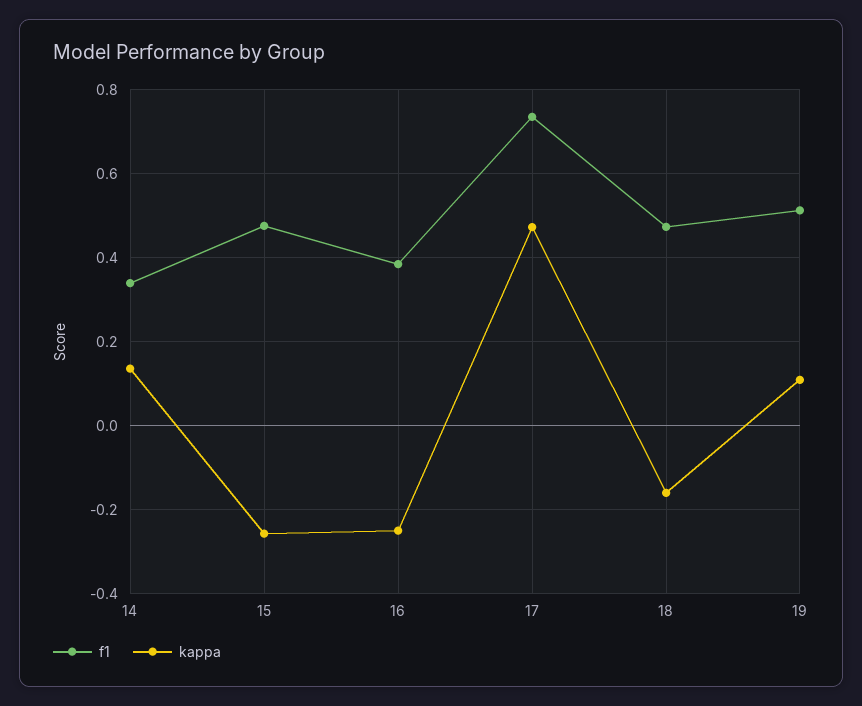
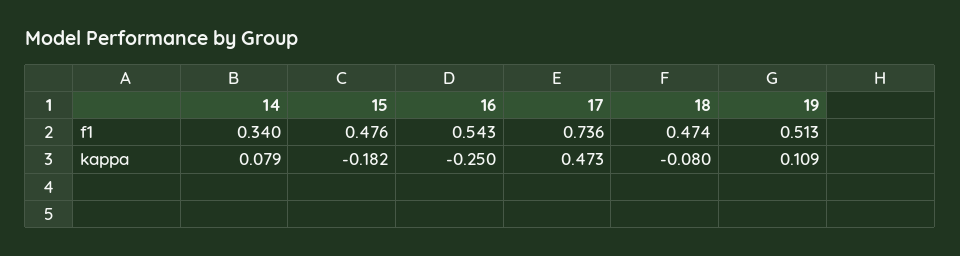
  {
    "f1": {
      "14": 0.34,
      "15": 0.476,
-     "16": 0.38,
+     "16": 0.543,
      "17": 0.736,
      "18": 0.474,
      "19": 0.513
    },
    "kappa": {
-     "14": 0.14,
+     "14": 0.079,
-     "15": -0.26,
+     "15": -0.182,
      "16": -0.25,
      "17": 0.473,
-     "18": -0.16,
+     "18": -0.08,
      "19": 0.109
    }
  }

